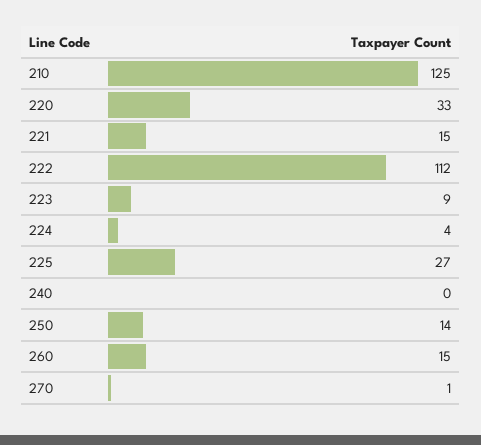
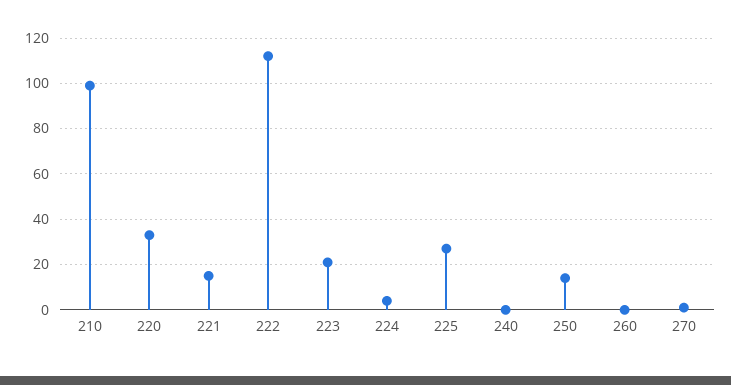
  {
-   "210": 125,
+   "210": 100,
    "220": 33,
    "221": 15,
    "222": 112,
-   "223": 9,
+   "223": 20,
    "224": 4,
    "225": 27,
    "240": 0,
    "250": 14,
-   "260": 15,
+   "260": 0,
    "270": 1
  }

